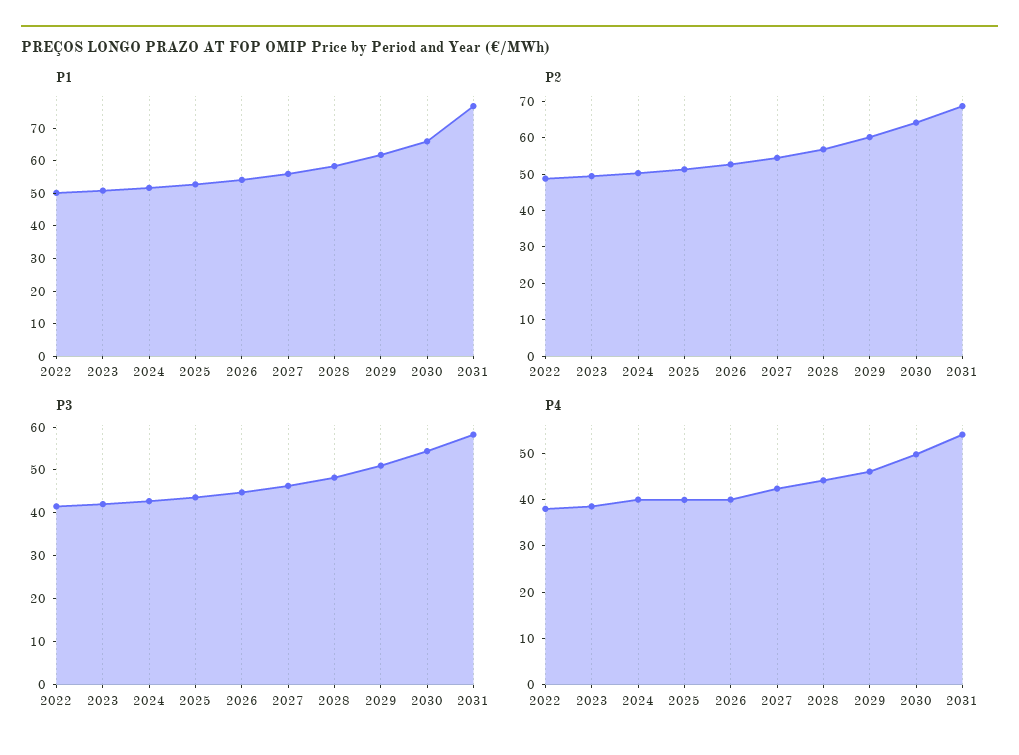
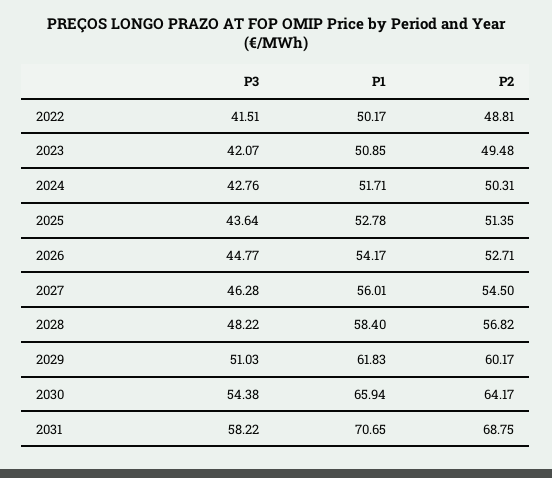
  {
    "P1": {
      "2022": 50.17,
      "2023": 50.85,
      "2024": 51.71,
      "2025": 52.78,
      "2026": 54.17,
      "2027": 56.01,
      "2028": 58.4,
      "2029": 61.83,
      "2030": 65.94,
-     "2031": 77.5
+     "2031": 70.65
    },
    "P2": {
      "2022": 48.81,
      "2023": 49.48,
      "2024": 50.31,
      "2025": 51.35,
      "2026": 52.71,
      "2027": 54.5,
      "2028": 56.82,
      "2029": 60.17,
      "2030": 64.17,
      "2031": 68.75
    },
    "P3": {
      "2022": 41.51,
      "2023": 42.07,
      "2024": 42.76,
      "2025": 43.64,
      "2026": 44.77,
      "2027": 46.28,
      "2028": 48.22,
      "2029": 51.03,
      "2030": 54.38,
      "2031": 58.22
-   },
+   }
-   "P4": {
-     "2022": 38,
-     "2023": 38,
-     "2024": 40,
-     "2025": 40,
-     "2026": 40,
-     "2027": 42,
-     "2028": 44,
-     "2029": 46,
-     "2030": 50,
-     "2031": 54
-   }
  }

